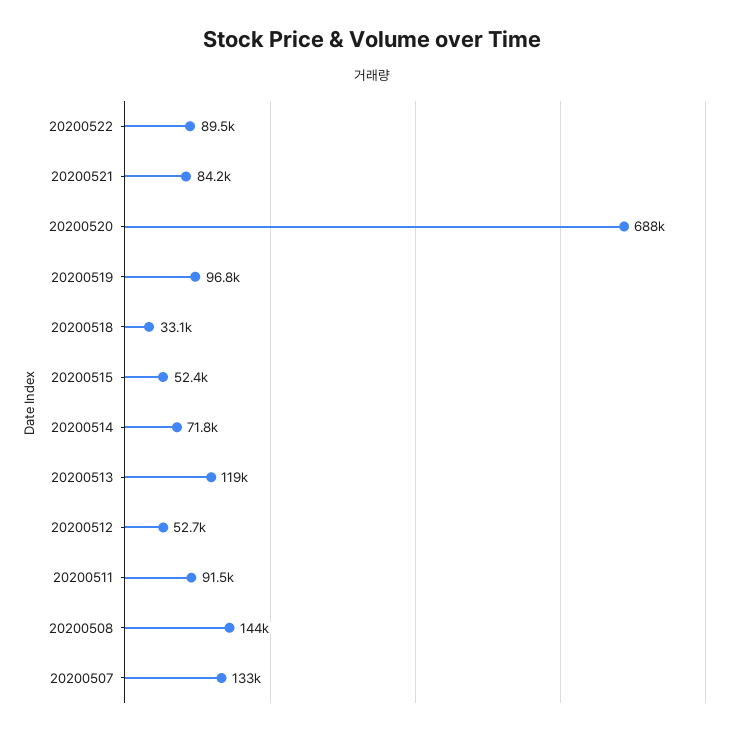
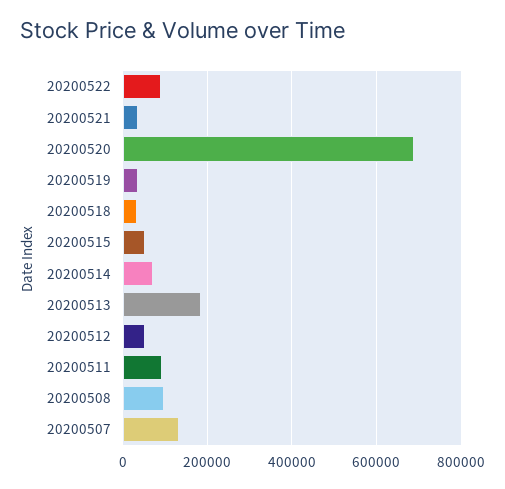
  {
    "20200522": 89500,
-   "20200521": 84200,
+   "20200521": 40000,
    "20200520": 688000,
-   "20200519": 96800,
+   "20200519": 40000,
    "20200518": 33100,
    "20200515": 52400,
    "20200514": 71800,
-   "20200513": 119000,
+   "20200513": 180000,
    "20200512": 52700,
    "20200511": 91500,
-   "20200508": 144000,
+   "20200508": 100000,
    "20200507": 133000
  }

